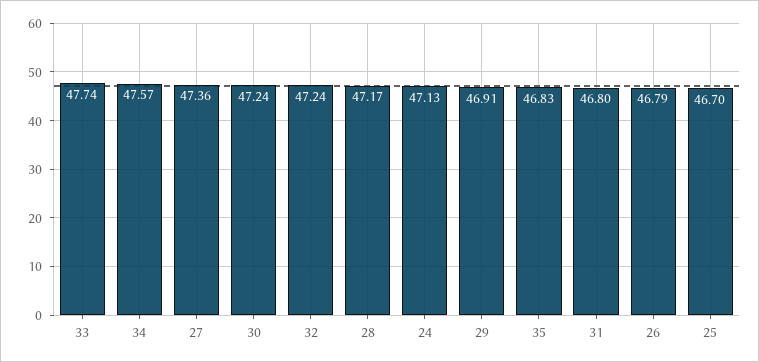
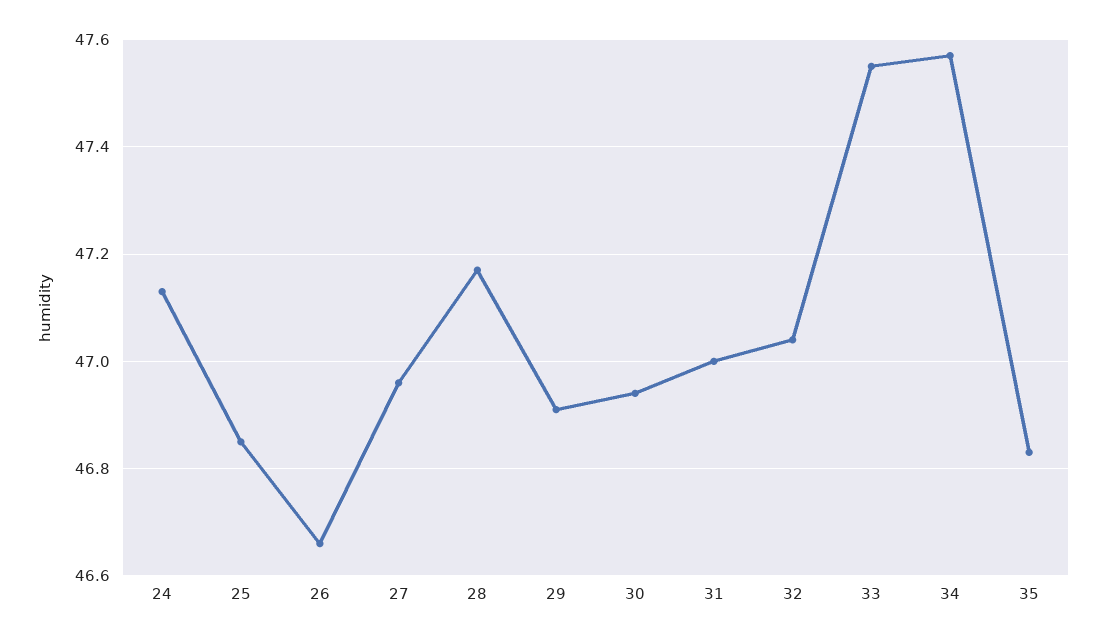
  {
-   "33": 47.74,
+   "33": 47.55,
    "34": 47.57,
-   "27": 47.36,
+   "27": 46.95,
-   "30": 47.24,
+   "30": 46.95,
-   "32": 47.24,
+   "32": 47.05,
    "28": 47.17,
    "24": 47.13,
    "29": 46.91,
    "35": 46.83,
-   "31": 46.8,
+   "31": 47,
-   "26": 46.79,
+   "26": 46.65,
-   "25": 46.7
+   "25": 46.85
  }

